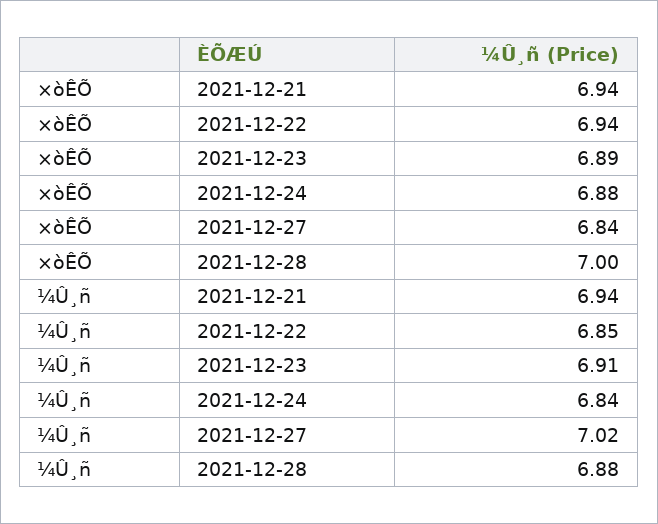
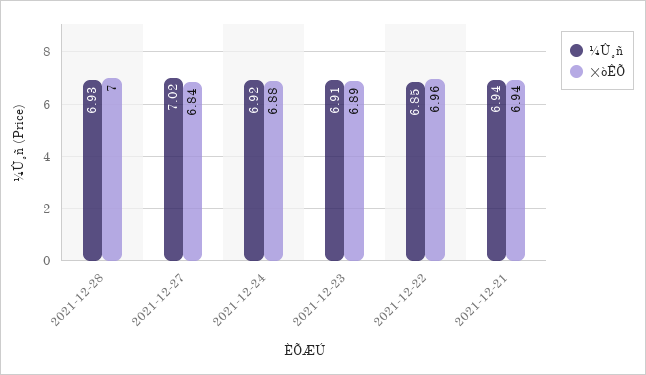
  {
    "×òÊÕ": {
      "2021-12-21": 6.94,
-     "2021-12-22": 6.94,
+     "2021-12-22": 6.96,
      "2021-12-23": 6.89,
      "2021-12-24": 6.88,
      "2021-12-27": 6.84,
      "2021-12-28": 7
    },
    "¼Û¸ñ": {
      "2021-12-21": 6.94,
      "2021-12-22": 6.85,
      "2021-12-23": 6.91,
-     "2021-12-24": 6.84,
+     "2021-12-24": 6.92,
      "2021-12-27": 7.02,
-     "2021-12-28": 6.88
+     "2021-12-28": 6.93
    }
  }

